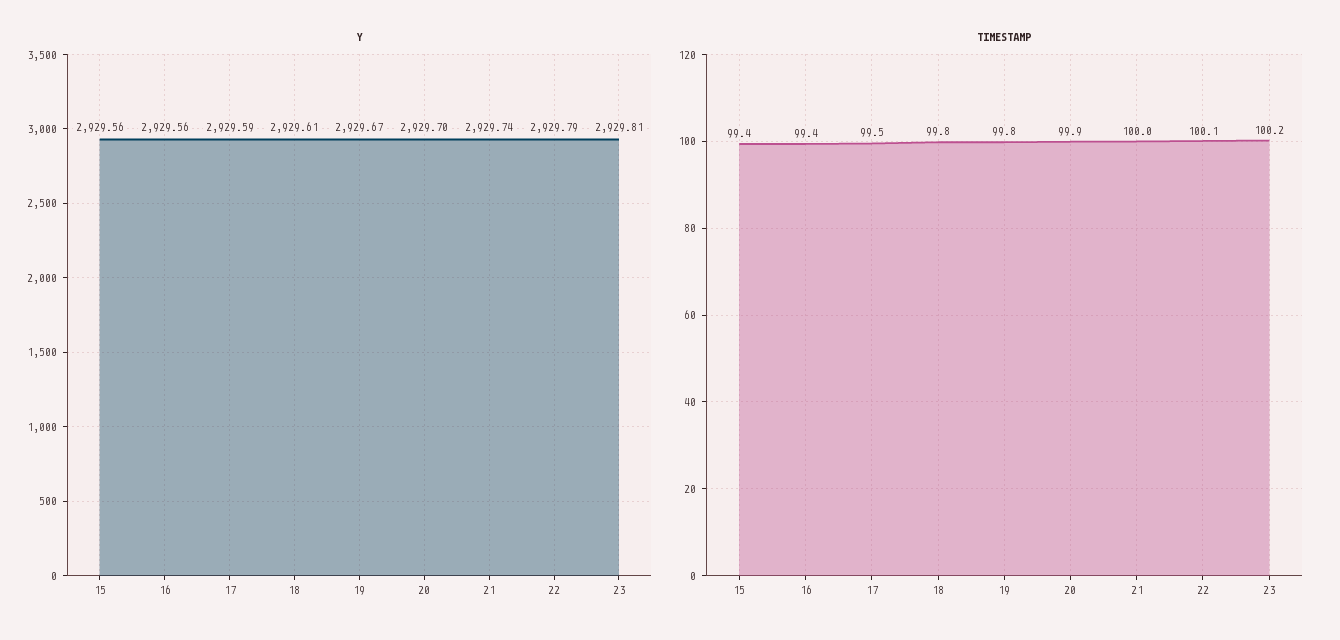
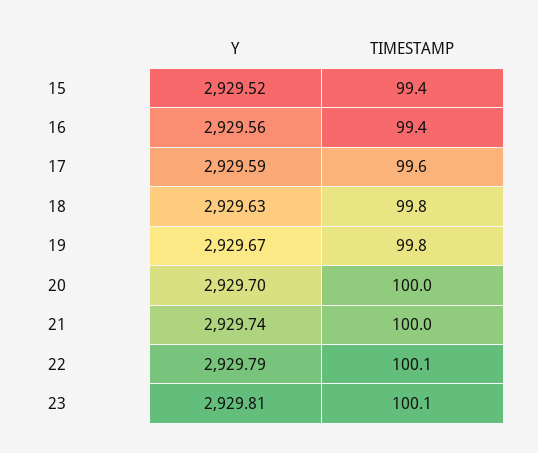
  {
    "Y": {
-     "15": 2929.56,
+     "15": 2929.52,
      "16": 2929.56,
      "17": 2929.59,
-     "18": 2929.61,
+     "18": 2929.63,
      "19": 2929.67,
      "20": 2929.7,
      "21": 2929.74,
      "22": 2929.79,
      "23": 2929.81
    },
    "TIMESTAMP": {
      "15": 99.4,
      "16": 99.4,
-     "17": 99.5,
+     "17": 99.6,
      "18": 99.8,
      "19": 99.8,
-     "20": 99.9,
+     "20": 100,
      "21": 100,
      "22": 100.1,
-     "23": 100.2
+     "23": 100.1
    }
  }

